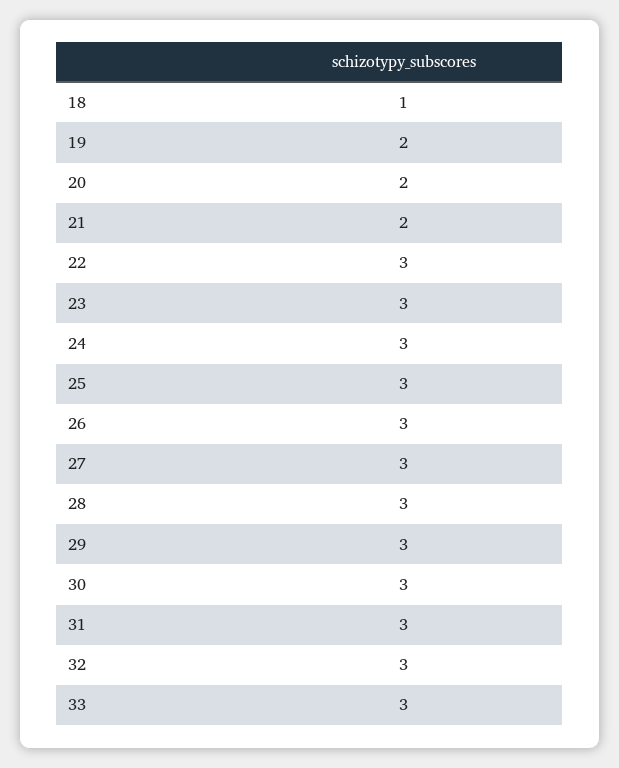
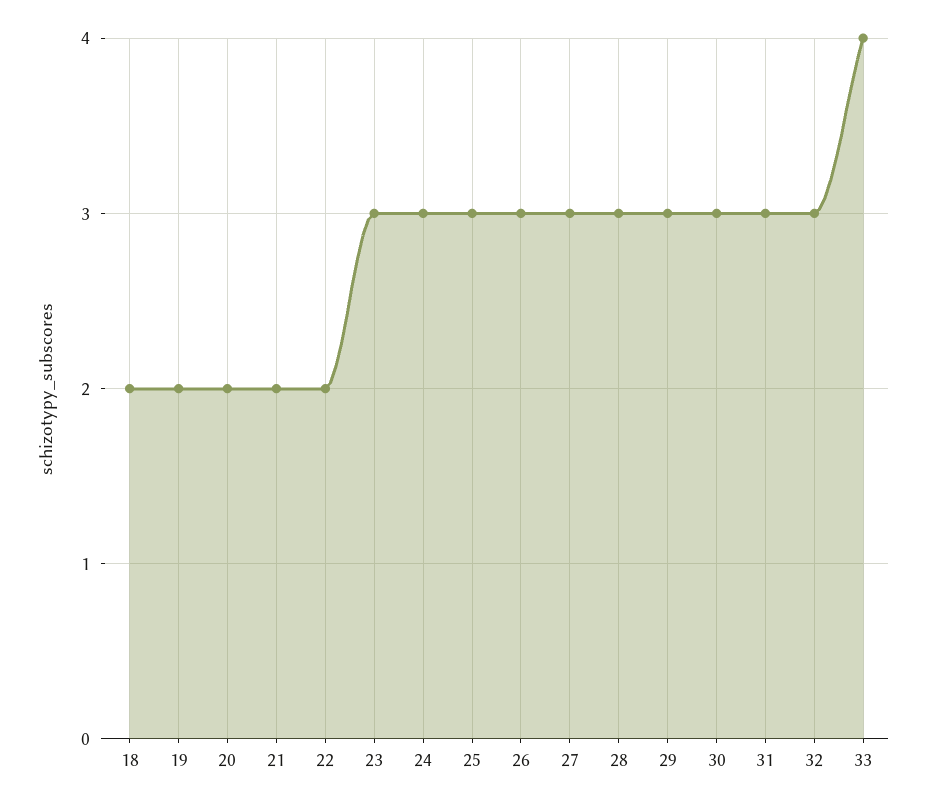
  {
-   "18": 1,
+   "18": 2,
    "19": 2,
    "20": 2,
    "21": 2,
-   "22": 3,
+   "22": 2,
    "23": 3,
    "24": 3,
    "25": 3,
    "26": 3,
    "27": 3,
    "28": 3,
    "29": 3,
    "30": 3,
    "31": 3,
    "32": 3,
-   "33": 3
+   "33": 4
  }

